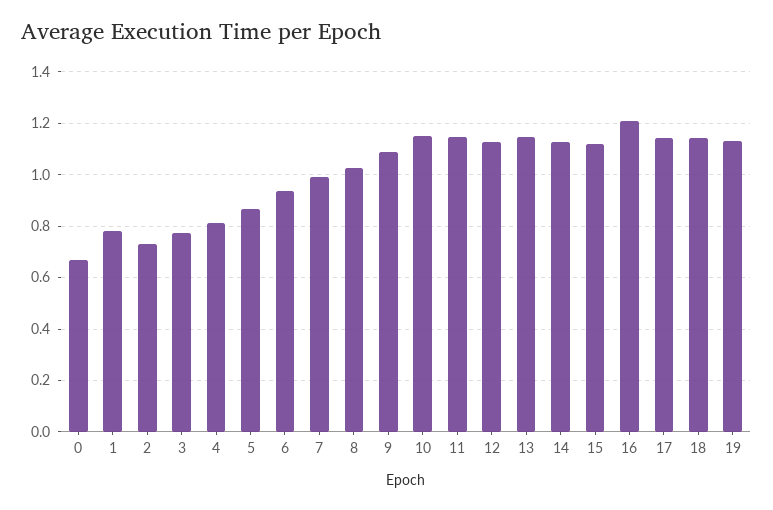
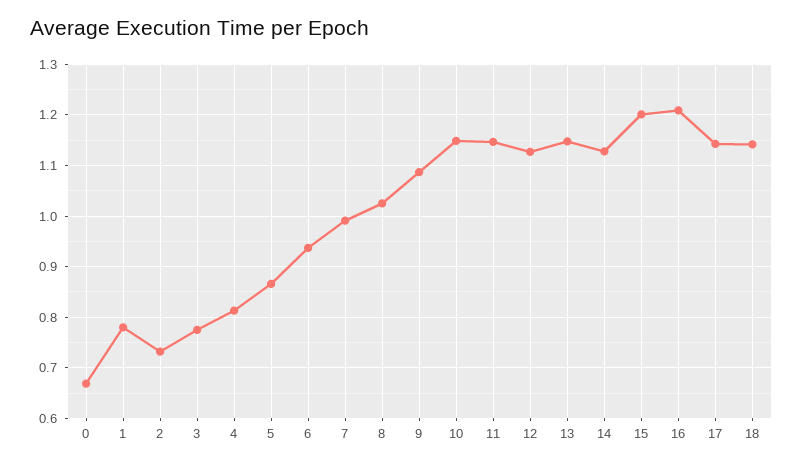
  {
    "0": 0.66,
    "1": 0.78,
    "2": 0.74,
    "3": 0.78,
    "4": 0.82,
    "5": 0.86,
    "6": 0.94,
    "7": 1,
    "8": 1.02,
    "9": 1.08,
    "10": 1.14,
    "11": 1.14,
    "12": 1.12,
    "13": 1.14,
    "14": 1.12,
-   "15": 1.125,
+   "15": 1.2,
    "16": 1.2,
    "17": 1.14,
-   "18": 1.14,
+   "18": 1.14
-   "19": 1.125
  }

